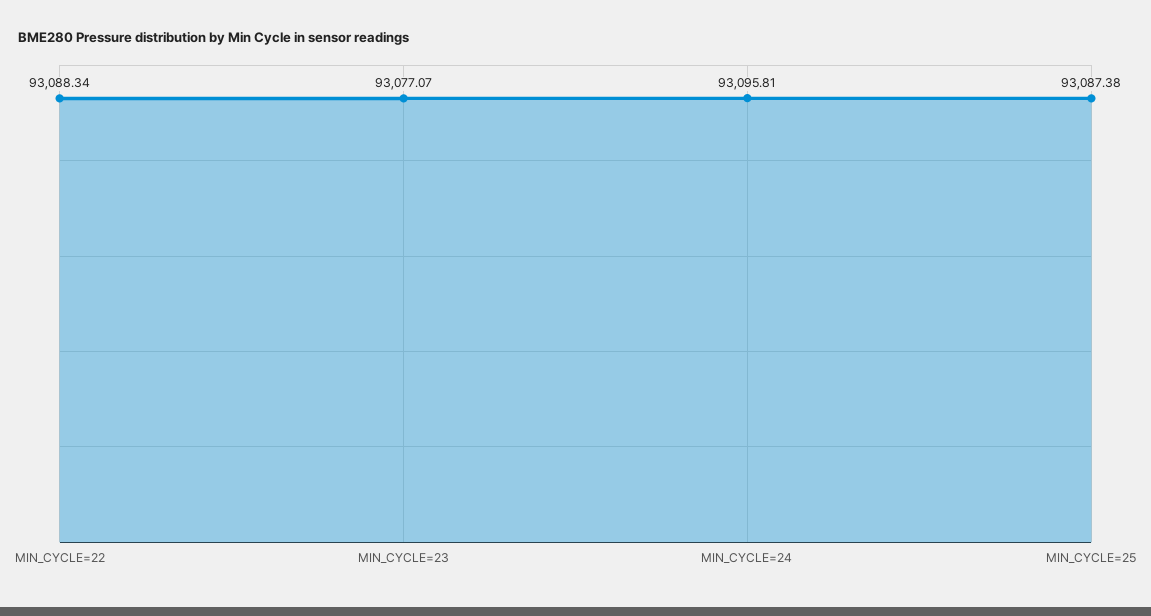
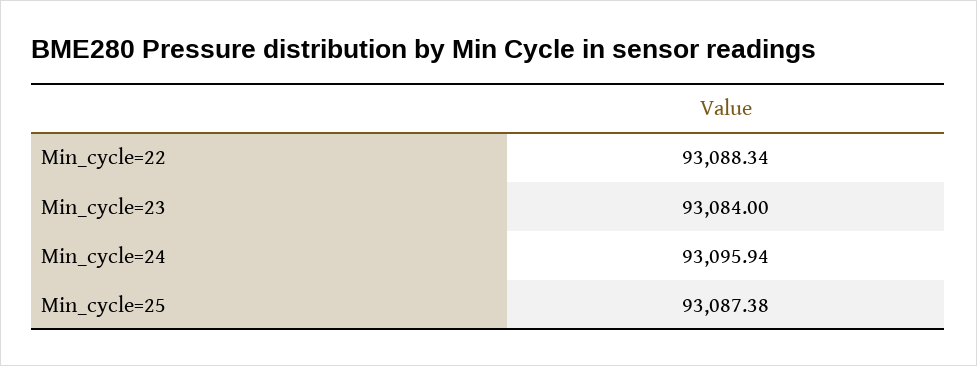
  {
    "MIN_CYCLE=22": 93088.34,
-   "MIN_CYCLE=23": 93077.07,
+   "MIN_CYCLE=23": 93084,
-   "MIN_CYCLE=24": 93095.81,
+   "MIN_CYCLE=24": 93095.94,
    "MIN_CYCLE=25": 93087.38
  }

